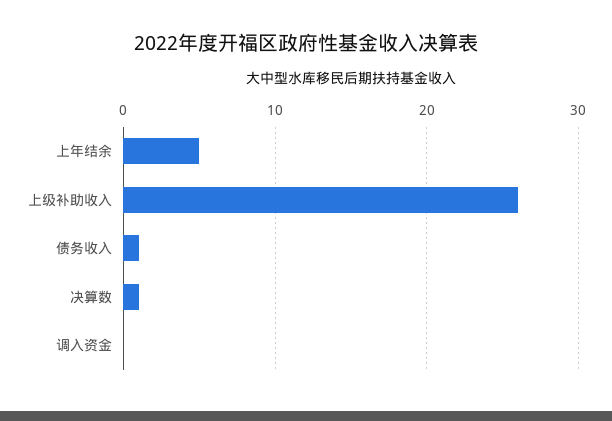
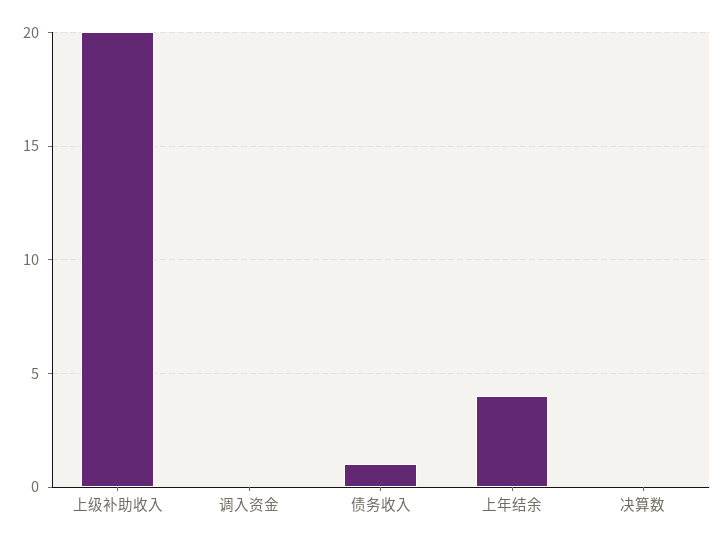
  {
-   "上年结余": 5,
+   "上年结余": 4,
-   "上级补助收入": 26,
+   "上级补助收入": 20,
    "债务收入": 1,
-   "决算数": 1,
+   "决算数": 0,
    "调入资金": 0
  }

